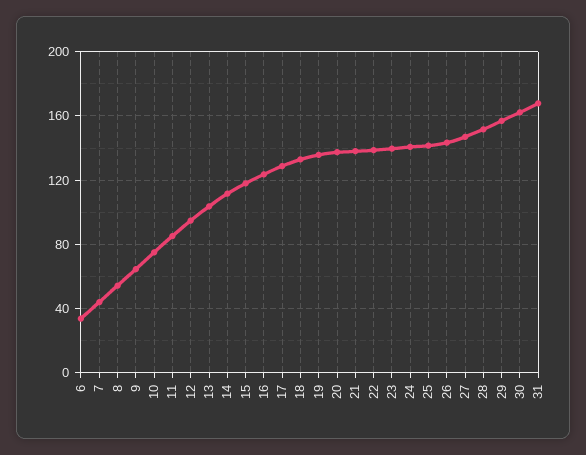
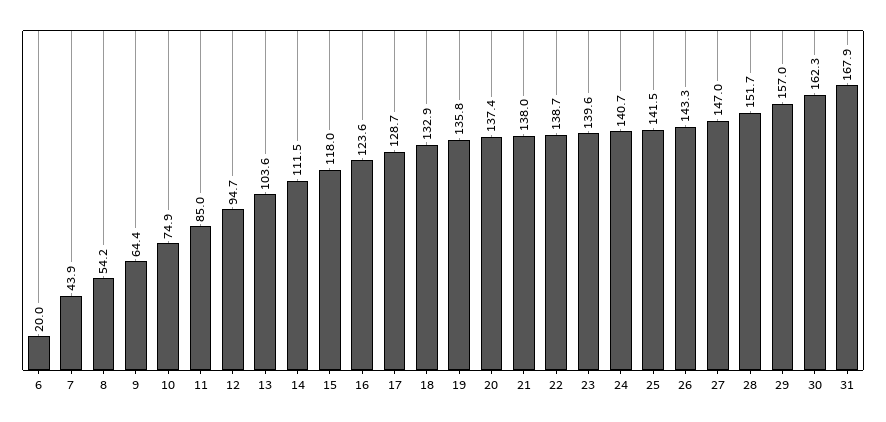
  {
-   "6": 35,
+   "6": 20,
    "7": 43.9,
    "8": 54.2,
    "9": 64.4,
    "10": 74.9,
    "11": 85,
    "12": 94.7,
    "13": 103.6,
    "14": 111.5,
    "15": 118,
    "16": 123.6,
    "17": 128.7,
    "18": 132.9,
    "19": 135.8,
    "20": 137.4,
    "21": 138,
    "22": 138.7,
    "23": 139.6,
    "24": 140.7,
    "25": 141.5,
    "26": 143.3,
    "27": 147,
    "28": 151.7,
    "29": 157,
    "30": 162.3,
    "31": 167.9
  }

